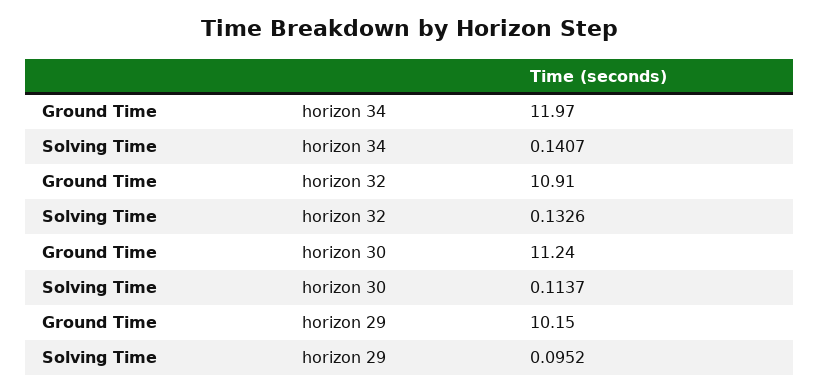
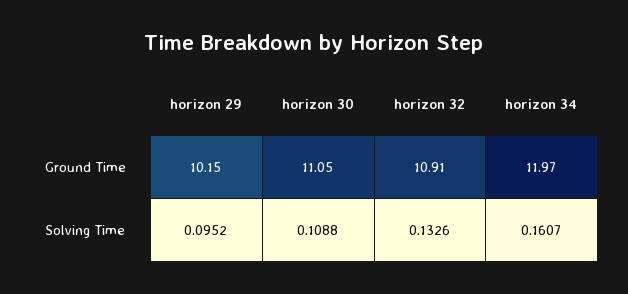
  {
    "Ground Time": {
      "horizon 34": 11.97,
      "horizon 32": 10.91,
-     "horizon 30": 11.24,
+     "horizon 30": 11.05,
      "horizon 29": 10.15
    },
    "Solving Time": {
-     "horizon 34": 0.1407,
+     "horizon 34": 0.1607,
      "horizon 32": 0.1326,
-     "horizon 30": 0.1137,
+     "horizon 30": 0.1088,
      "horizon 29": 0.0952
    }
  }

